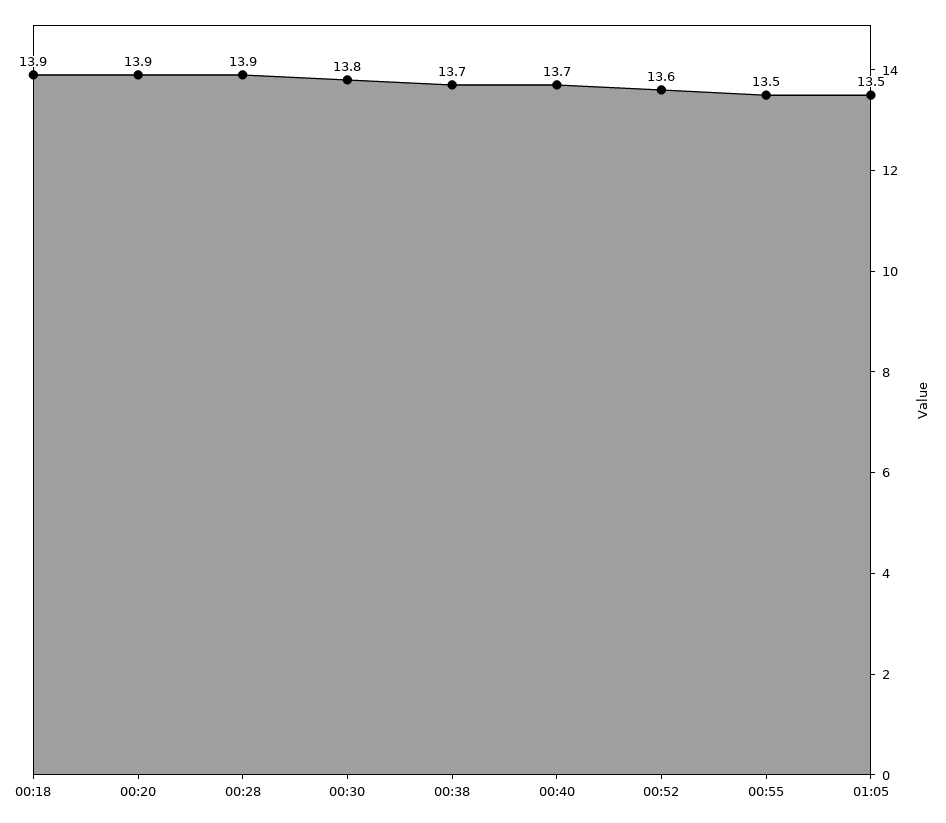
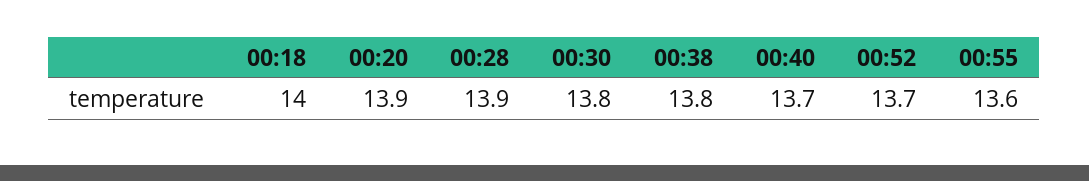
  {
-   "00:18": 13.9,
+   "00:18": 14,
    "00:20": 13.9,
    "00:28": 13.9,
    "00:30": 13.8,
-   "00:38": 13.7,
+   "00:38": 13.8,
    "00:40": 13.7,
-   "00:52": 13.6,
+   "00:52": 13.7,
-   "00:55": 13.5,
+   "00:55": 13.6
-   "01:05": 13.5
  }

